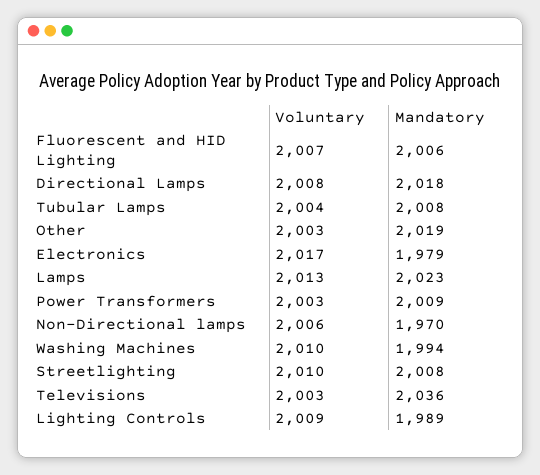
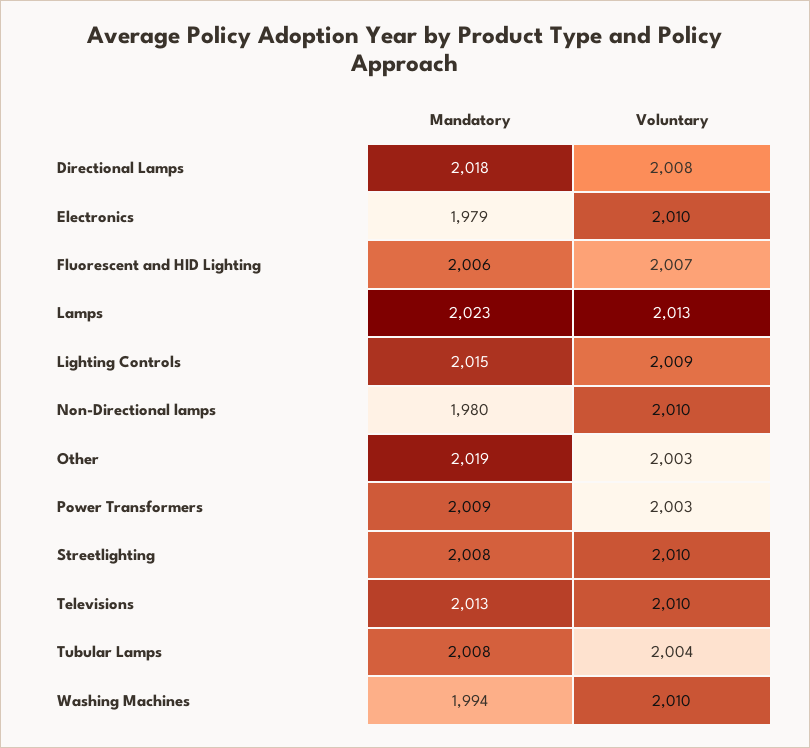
  {
    "Voluntary": {
      "Fluorescent and HID Lighting": 2007,
      "Directional Lamps": 2008,
      "Tubular Lamps": 2004,
      "Other": 2003,
-     "Electronics": 2017,
+     "Electronics": 2010,
      "Lamps": 2013,
      "Power Transformers": 2003,
-     "Non-Directional lamps": 2006,
+     "Non-Directional lamps": 2010,
      "Washing Machines": 2010,
      "Streetlighting": 2010,
-     "Televisions": 2003,
+     "Televisions": 2010,
      "Lighting Controls": 2009
    },
    "Mandatory": {
      "Fluorescent and HID Lighting": 2006,
      "Directional Lamps": 2018,
      "Tubular Lamps": 2008,
      "Other": 2019,
      "Electronics": 1979,
      "Lamps": 2023,
      "Power Transformers": 2009,
-     "Non-Directional lamps": 1970,
+     "Non-Directional lamps": 1980,
      "Washing Machines": 1994,
      "Streetlighting": 2008,
-     "Televisions": 2036,
+     "Televisions": 2013,
-     "Lighting Controls": 1989
+     "Lighting Controls": 2015
    }
  }

